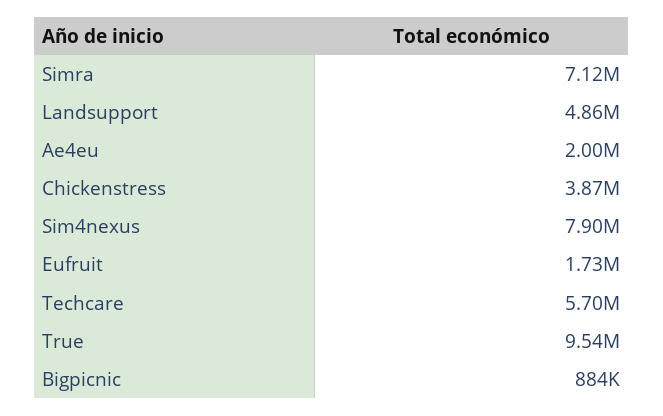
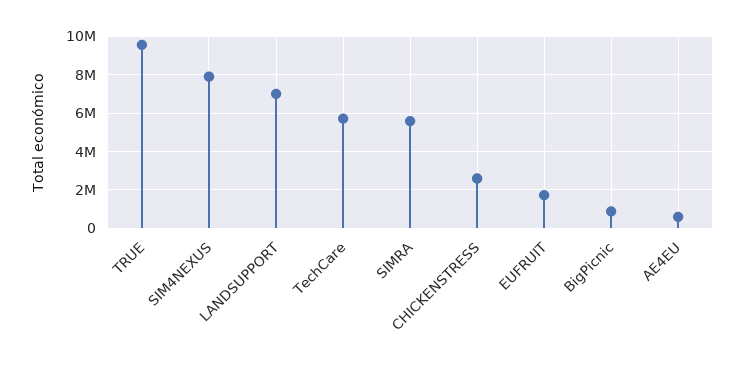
  {
-   "Simra": 7120000,
+   "Simra": 5500000,
-   "Landsupport": 4860000,
+   "Landsupport": 7000000,
-   "Ae4eu": 2000000,
+   "Ae4eu": 500000,
-   "Chickenstress": 3870000,
+   "Chickenstress": 2500000,
    "Sim4nexus": 7900000,
    "Eufruit": 1730000,
    "Techcare": 5700000,
    "True": 9540000,
    "Bigpicnic": 884000
  }

